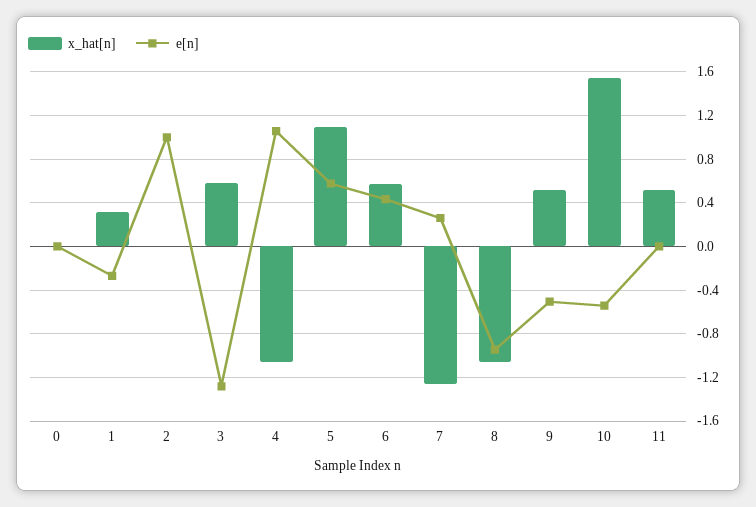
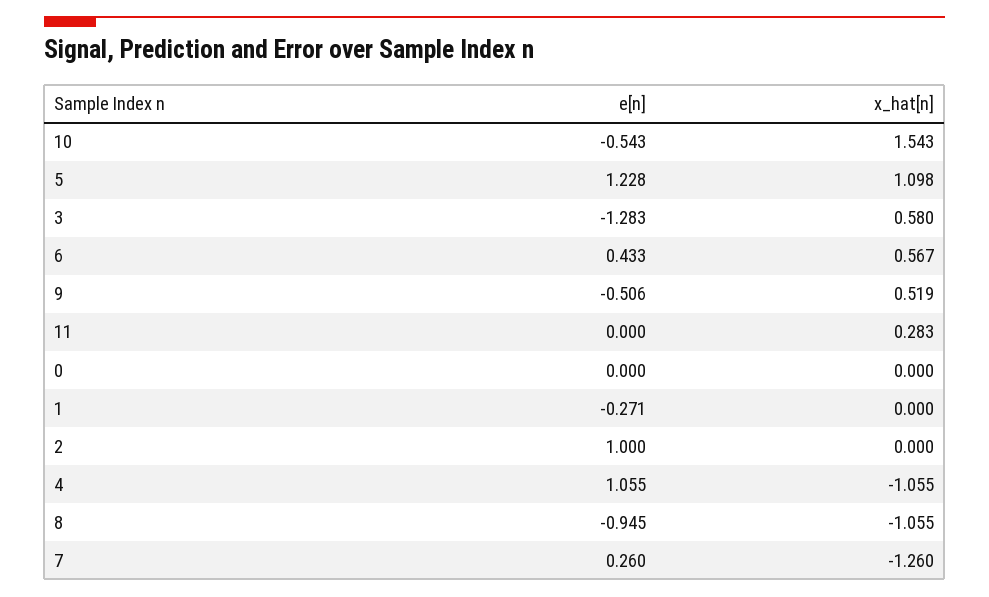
  {
    "x_hat[n]": {
      "0": 0,
-     "1": 0.3,
+     "1": 0,
      "2": 0,
      "3": 0.58,
      "4": -1.055,
      "5": 1.098,
      "6": 0.567,
      "7": -1.26,
      "8": -1.055,
      "9": 0.519,
      "10": 1.543,
-     "11": 0.5
+     "11": 0.283
    },
    "e[n]": {
      "0": 0,
      "1": -0.271,
      "2": 1,
      "3": -1.283,
      "4": 1.055,
-     "5": 0.6,
+     "5": 1.228,
      "6": 0.433,
      "7": 0.26,
      "8": -0.945,
      "9": -0.506,
      "10": -0.543,
      "11": 0
    }
  }

